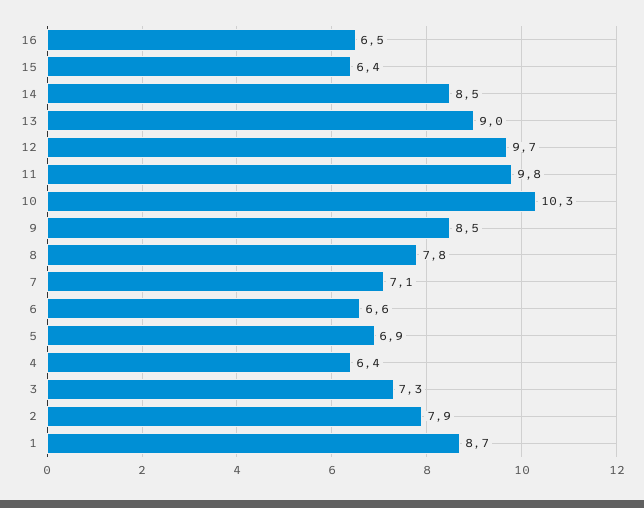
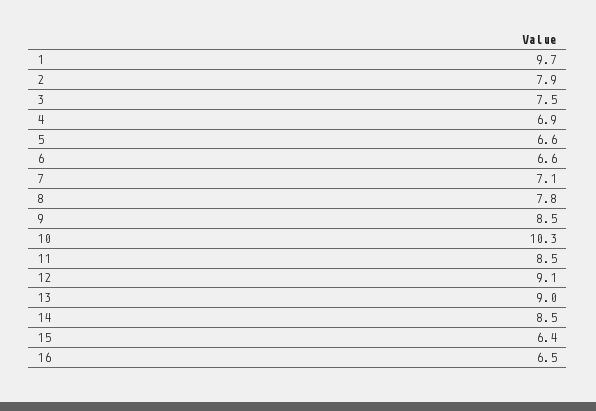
  {
    "16": 6.5,
    "15": 6.4,
    "14": 8.5,
    "13": 9,
-   "12": 9.7,
+   "12": 9.1,
-   "11": 9.8,
+   "11": 8.5,
    "10": 10.3,
    "9": 8.5,
    "8": 7.8,
    "7": 7.1,
    "6": 6.6,
-   "5": 6.9,
+   "5": 6.6,
-   "4": 6.4,
+   "4": 6.9,
-   "3": 7.3,
+   "3": 7.5,
    "2": 7.9,
-   "1": 8.7
+   "1": 9.7
  }

